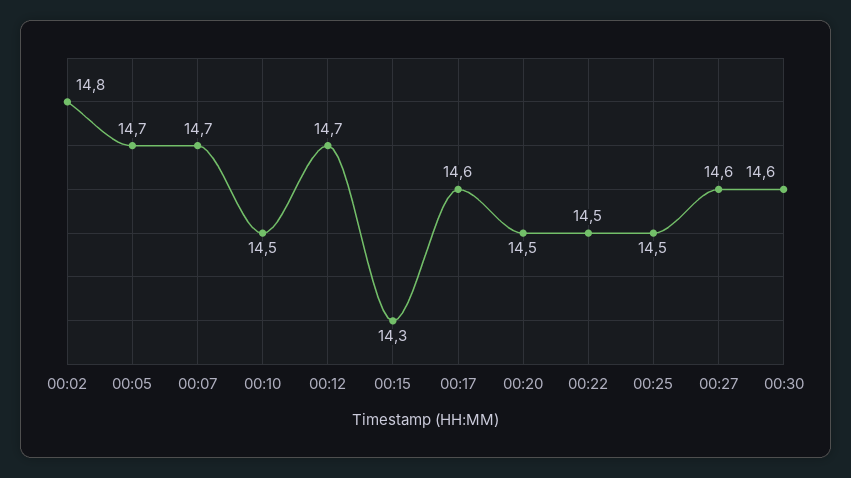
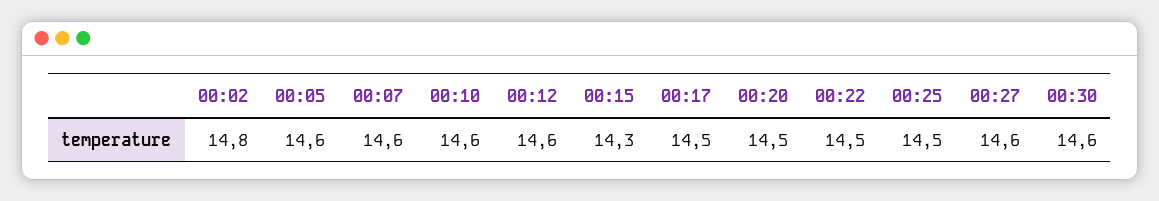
  {
    "00:02": 14.8,
-   "00:05": 14.7,
+   "00:05": 14.6,
-   "00:07": 14.7,
+   "00:07": 14.6,
-   "00:10": 14.5,
+   "00:10": 14.6,
-   "00:12": 14.7,
+   "00:12": 14.6,
    "00:15": 14.3,
-   "00:17": 14.6,
+   "00:17": 14.5,
    "00:20": 14.5,
    "00:22": 14.5,
    "00:25": 14.5,
    "00:27": 14.6,
    "00:30": 14.6
  }

